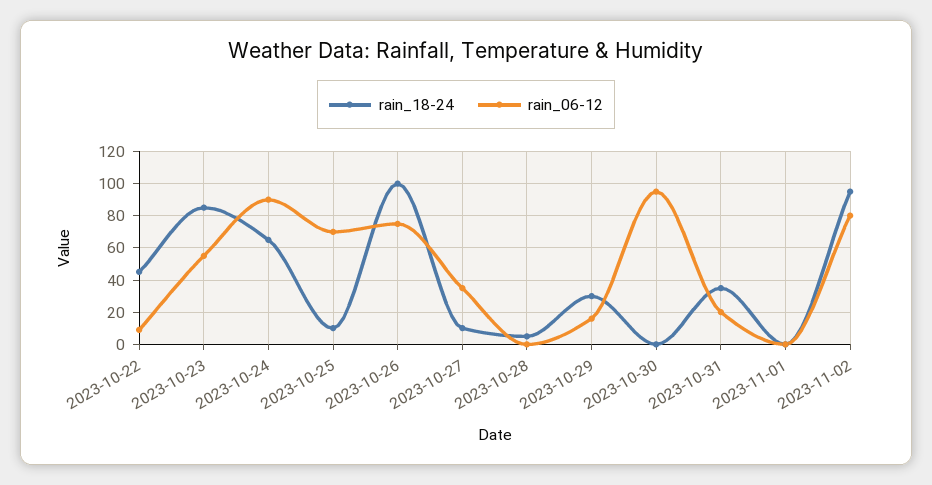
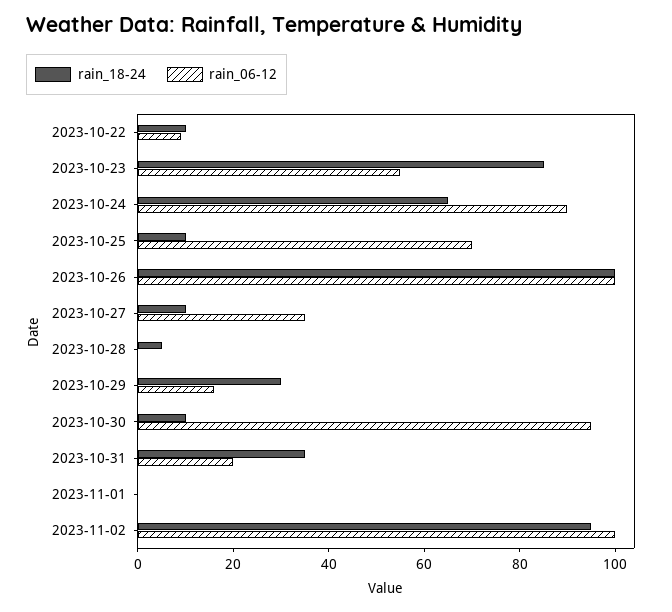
  {
    "rain_18-24": {
-     "2023-10-22": 45,
+     "2023-10-22": 10,
      "2023-10-23": 85,
      "2023-10-24": 65,
      "2023-10-25": 10,
      "2023-10-26": 100,
      "2023-10-27": 10,
      "2023-10-28": 5,
      "2023-10-29": 30,
-     "2023-10-30": 0,
+     "2023-10-30": 10,
      "2023-10-31": 35,
      "2023-11-01": 0,
      "2023-11-02": 95
    },
    "rain_06-12": {
      "2023-10-22": 10,
      "2023-10-23": 55,
      "2023-10-24": 90,
      "2023-10-25": 70,
-     "2023-10-26": 75,
+     "2023-10-26": 100,
      "2023-10-27": 35,
      "2023-10-28": 0,
      "2023-10-29": 15,
      "2023-10-30": 95,
      "2023-10-31": 20,
      "2023-11-01": 0,
-     "2023-11-02": 80
+     "2023-11-02": 100
    }
  }

